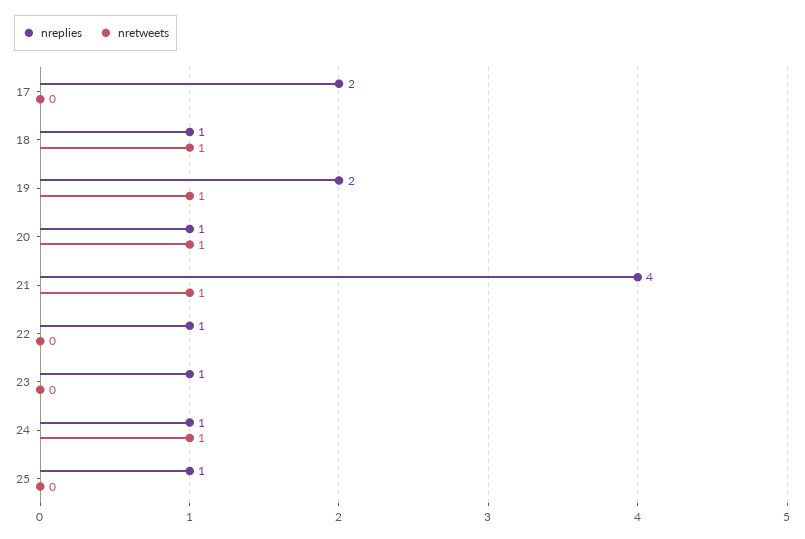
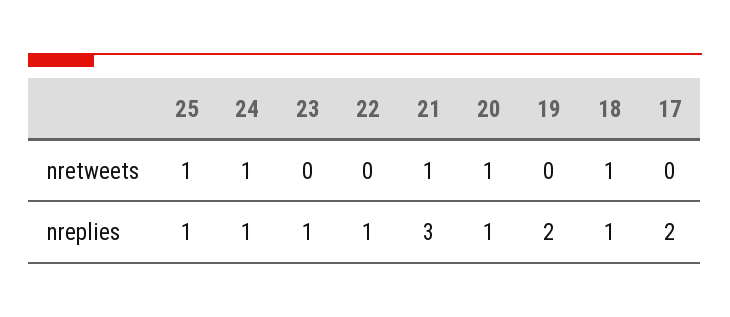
  {
    "nreplies": {
      "17": 2,
      "18": 1,
      "19": 2,
      "20": 1,
-     "21": 4,
+     "21": 3,
      "22": 1,
      "23": 1,
      "24": 1,
      "25": 1
    },
    "nretweets": {
      "17": 0,
      "18": 1,
-     "19": 1,
+     "19": 0,
      "20": 1,
      "21": 1,
      "22": 0,
      "23": 0,
      "24": 1,
-     "25": 0
+     "25": 1
    }
  }

